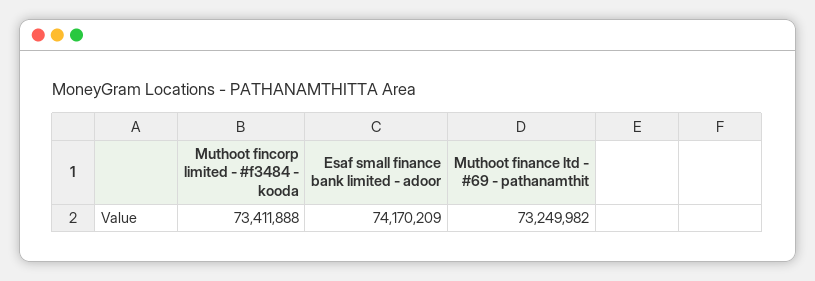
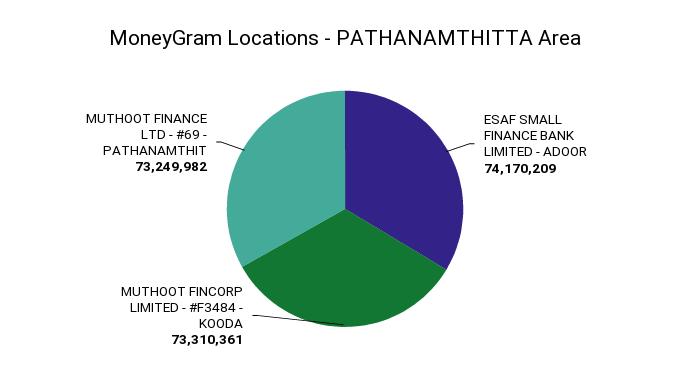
  {
-   "Muthoot fincorp limited - #f3484 - kooda": 73411888,
+   "Muthoot fincorp limited - #f3484 - kooda": 73310361,
    "Esaf small finance bank limited - adoor": 74170209,
    "Muthoot finance ltd - #69 - pathanamthit": 73249982
  }

